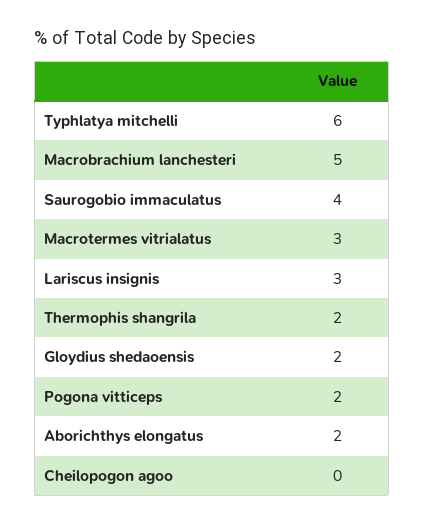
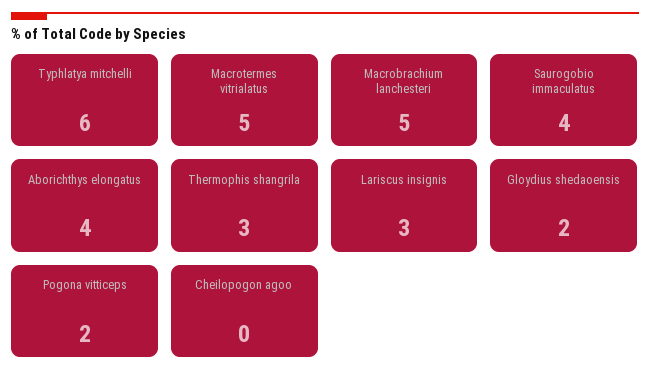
  {
    "Typhlatya mitchelli": 6,
    "Macrobrachium lanchesteri": 5,
    "Saurogobio immaculatus": 4,
-   "Macrotermes vitrialatus": 3,
+   "Macrotermes vitrialatus": 5,
    "Lariscus insignis": 3,
-   "Thermophis shangrila": 2,
+   "Thermophis shangrila": 3,
    "Gloydius shedaoensis": 2,
    "Pogona vitticeps": 2,
-   "Aborichthys elongatus": 2,
+   "Aborichthys elongatus": 4,
    "Cheilopogon agoo": 0
  }

